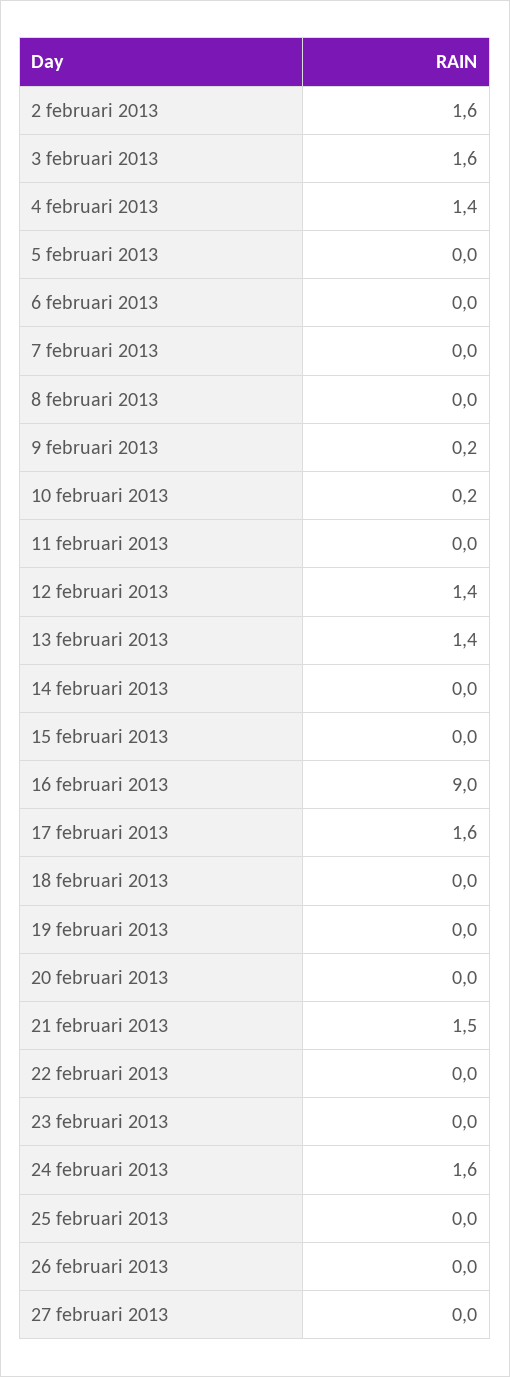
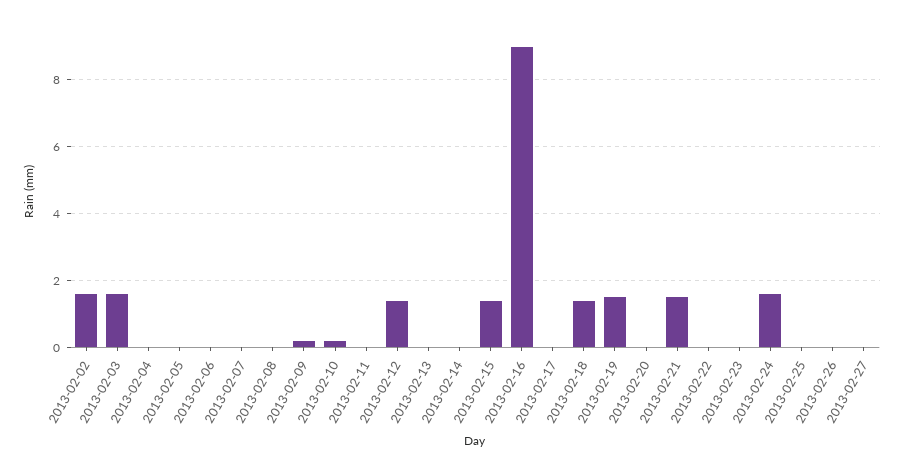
  {
    "2 februari 2013": 1.6,
    "3 februari 2013": 1.6,
-   "4 februari 2013": 1.4,
+   "4 februari 2013": 0,
    "5 februari 2013": 0,
    "6 februari 2013": 0,
    "7 februari 2013": 0,
    "8 februari 2013": 0,
    "9 februari 2013": 0.2,
    "10 februari 2013": 0.2,
    "11 februari 2013": 0,
    "12 februari 2013": 1.4,
-   "13 februari 2013": 1.4,
+   "13 februari 2013": 0,
    "14 februari 2013": 0,
-   "15 februari 2013": 0,
+   "15 februari 2013": 1.5,
    "16 februari 2013": 9,
-   "17 februari 2013": 1.6,
+   "17 februari 2013": 0,
-   "18 februari 2013": 0,
+   "18 februari 2013": 1.5,
-   "19 februari 2013": 0,
+   "19 februari 2013": 1.5,
    "20 februari 2013": 0,
    "21 februari 2013": 1.5,
    "22 februari 2013": 0,
    "23 februari 2013": 0,
    "24 februari 2013": 1.6,
    "25 februari 2013": 0,
    "26 februari 2013": 0,
    "27 februari 2013": 0
  }

